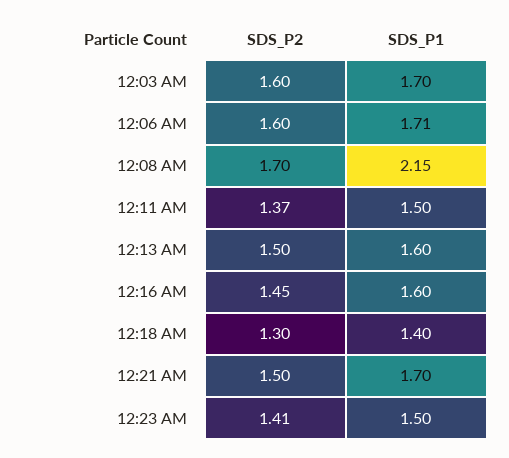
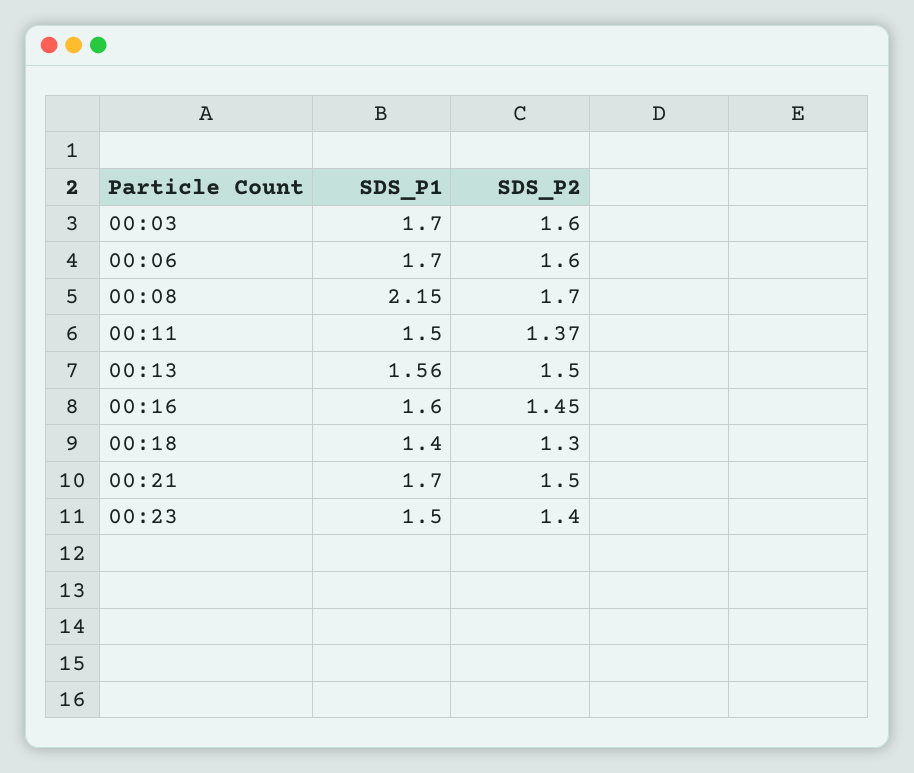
  {
    "SDS_P2": {
      "12:03 AM": 1.6,
      "12:06 AM": 1.6,
      "12:08 AM": 1.7,
      "12:11 AM": 1.37,
      "12:13 AM": 1.5,
      "12:16 AM": 1.45,
      "12:18 AM": 1.3,
      "12:21 AM": 1.5,
-     "12:23 AM": 1.41
+     "12:23 AM": 1.4
    },
    "SDS_P1": {
      "12:03 AM": 1.7,
-     "12:06 AM": 1.71,
+     "12:06 AM": 1.7,
      "12:08 AM": 2.15,
      "12:11 AM": 1.5,
-     "12:13 AM": 1.6,
+     "12:13 AM": 1.56,
      "12:16 AM": 1.6,
      "12:18 AM": 1.4,
      "12:21 AM": 1.7,
      "12:23 AM": 1.5
    }
  }

